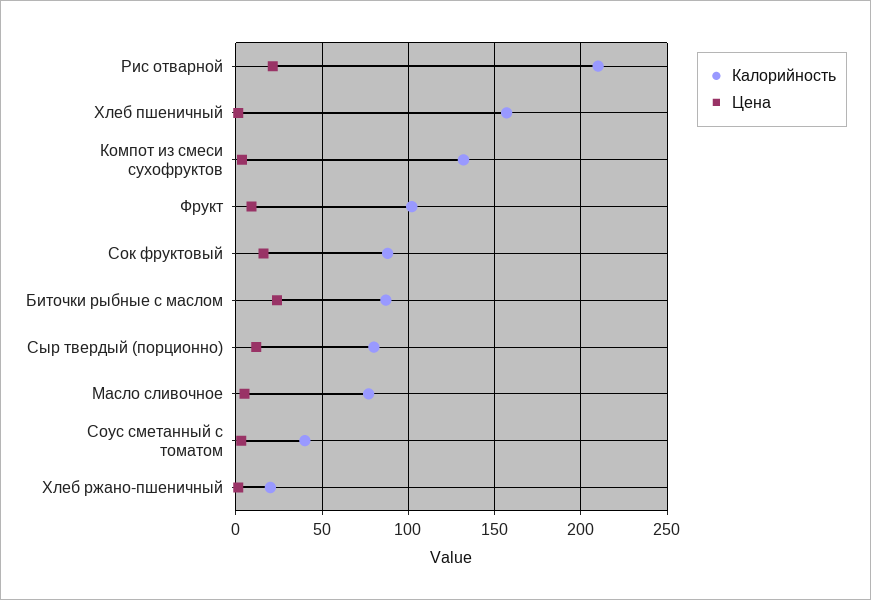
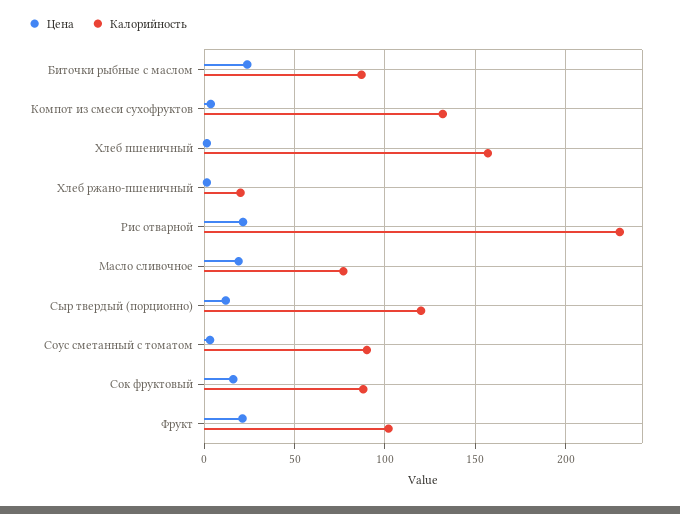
  {
    "Калорийность": {
-     "Рис отварной": 210,
+     "Рис отварной": 230,
      "Хлеб пшеничный": 155,
      "Компот из смеси сухофруктов": 130,
      "Фрукт": 100,
      "Сок фруктовый": 90,
      "Биточки рыбные с маслом": 85,
-     "Сыр твердый (порционно)": 80,
+     "Сыр твердый (порционно)": 120,
      "Масло сливочное": 75,
-     "Соус сметанный с томатом": 40,
+     "Соус сметанный с томатом": 90,
      "Хлеб ржано-пшеничный": 20
    },
    "Цена": {
      "Рис отварной": 20,
      "Хлеб пшеничный": 0,
      "Компот из смеси сухофруктов": 5,
-     "Фрукт": 10,
+     "Фрукт": 20,
      "Сок фруктовый": 15,
      "Биточки рыбные с маслом": 25,
      "Сыр твердый (порционно)": 10,
-     "Масло сливочное": 5,
+     "Масло сливочное": 20,
      "Соус сметанный с томатом": 5,
      "Хлеб ржано-пшеничный": 0
    }
  }

